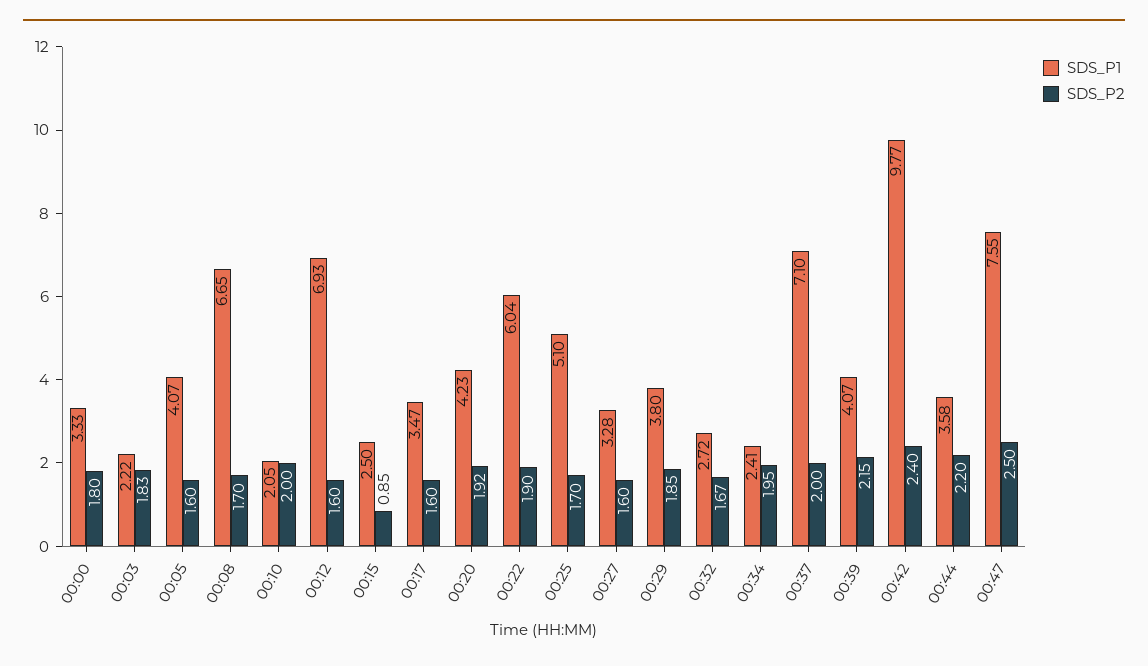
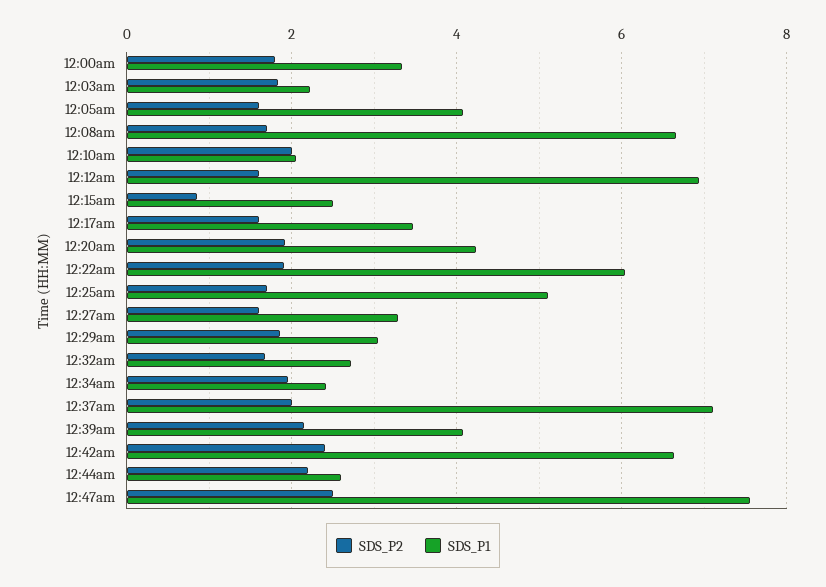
  {
    "SDS_P1": {
      "00:00": 3.33,
      "00:03": 2.22,
      "00:05": 4.07,
      "00:08": 6.65,
      "00:10": 2.05,
      "00:12": 6.93,
      "00:15": 2.5,
      "00:17": 3.47,
      "00:20": 4.23,
      "00:22": 6.04,
      "00:25": 5.1,
      "00:27": 3.28,
-     "00:29": 3.8,
+     "00:29": 3,
      "00:32": 2.72,
      "00:34": 2.41,
      "00:37": 7.1,
      "00:39": 4.07,
-     "00:42": 9.77,
+     "00:42": 6.6,
-     "00:44": 3.58,
+     "00:44": 2.6,
      "00:47": 7.55
    },
    "SDS_P2": {
      "00:00": 1.8,
      "00:03": 1.83,
      "00:05": 1.6,
      "00:08": 1.7,
      "00:10": 2,
      "00:12": 1.6,
      "00:15": 0.85,
      "00:17": 1.6,
      "00:20": 1.92,
      "00:22": 1.9,
      "00:25": 1.7,
      "00:27": 1.6,
      "00:29": 1.85,
      "00:32": 1.67,
      "00:34": 1.95,
      "00:37": 2,
      "00:39": 2.15,
      "00:42": 2.4,
      "00:44": 2.2,
      "00:47": 2.5
    }
  }

